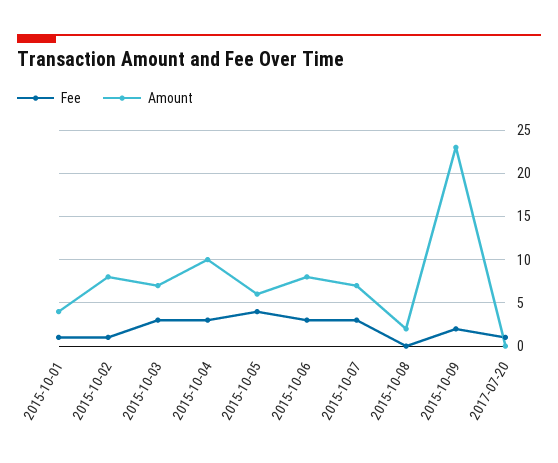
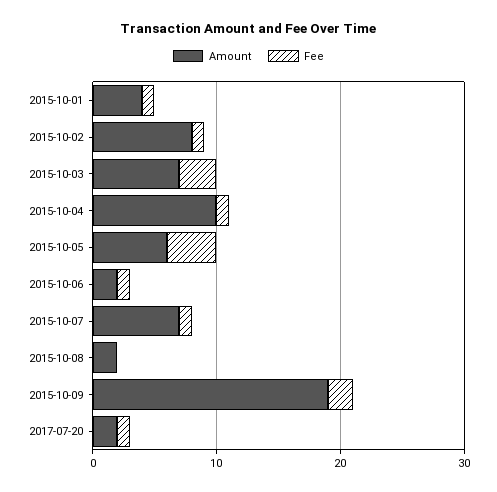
  {
    "Fee": {
      "2015-10-01": 1,
      "2015-10-02": 1,
      "2015-10-03": 3,
-     "2015-10-04": 3,
+     "2015-10-04": 1,
      "2015-10-05": 4,
-     "2015-10-06": 3,
+     "2015-10-06": 1,
-     "2015-10-07": 3,
+     "2015-10-07": 1,
      "2015-10-08": 0,
      "2015-10-09": 2,
      "2017-07-20": 1
    },
    "Amount": {
      "2015-10-01": 4,
      "2015-10-02": 8,
      "2015-10-03": 7,
      "2015-10-04": 10,
      "2015-10-05": 6,
-     "2015-10-06": 8,
+     "2015-10-06": 2,
      "2015-10-07": 7,
      "2015-10-08": 2,
-     "2015-10-09": 23,
+     "2015-10-09": 19,
-     "2017-07-20": 0
+     "2017-07-20": 2
    }
  }

